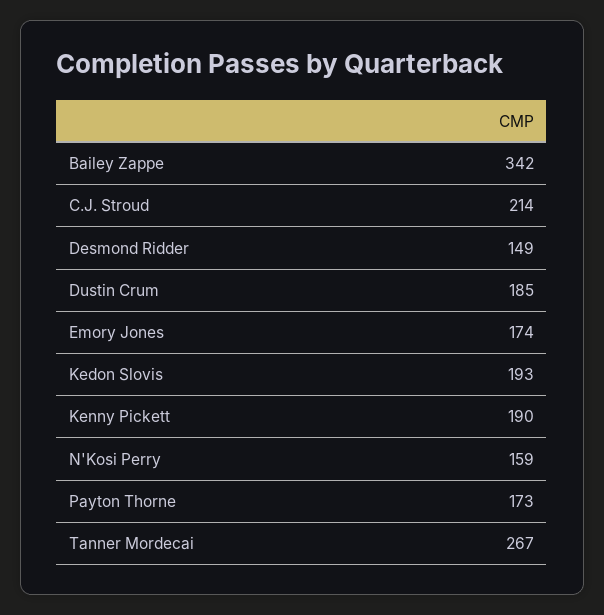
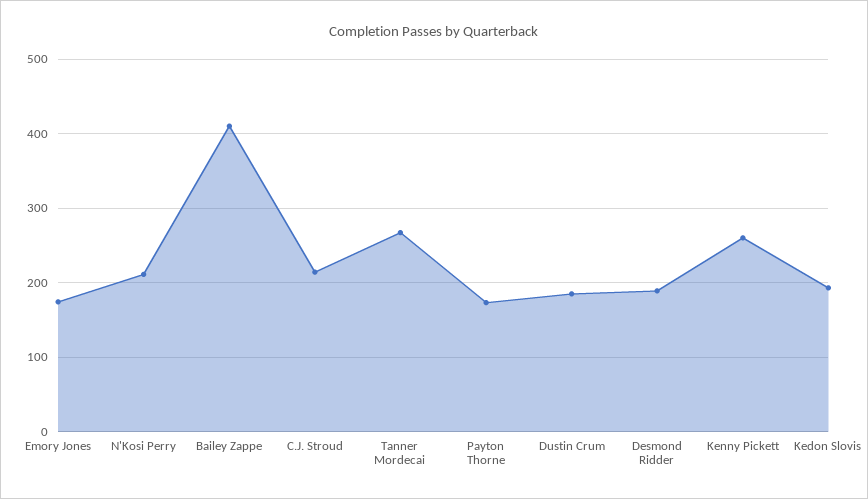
  {
-   "Bailey Zappe": 342,
+   "Bailey Zappe": 410,
    "C.J. Stroud": 214,
-   "Desmond Ridder": 149,
+   "Desmond Ridder": 190,
    "Dustin Crum": 185,
    "Emory Jones": 174,
    "Kedon Slovis": 193,
-   "Kenny Pickett": 190,
+   "Kenny Pickett": 260,
-   "N'Kosi Perry": 159,
+   "N'Kosi Perry": 210,
    "Payton Thorne": 173,
    "Tanner Mordecai": 267
  }

